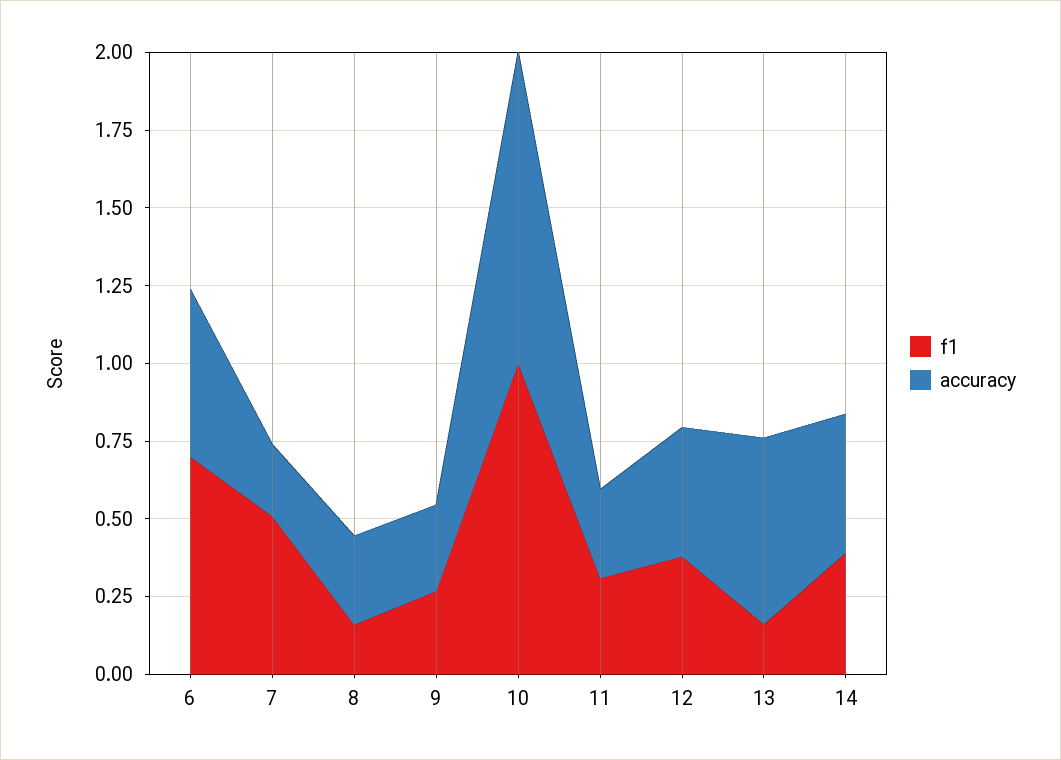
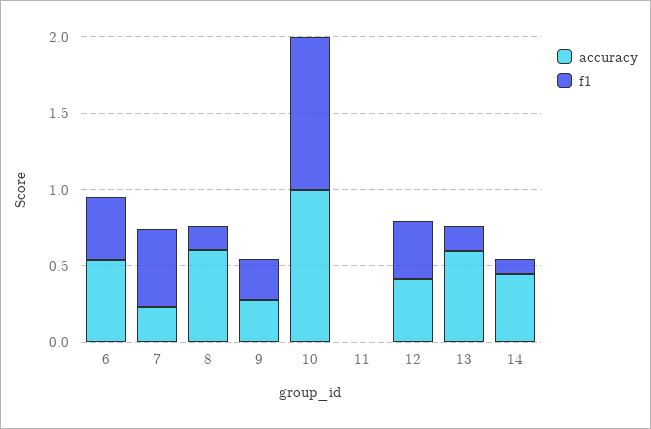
  {
    "f1": {
-     "6": 0.7,
+     "6": 0.4,
      "7": 0.5,
      "8": 0.15,
      "9": 0.25,
      "10": 1,
-     "11": 0.3,
+     "11": 0,
      "12": 0.4,
      "13": 0.15,
-     "14": 0.4
+     "14": 0.1
    },
    "accuracy": {
      "6": 0.55,
      "7": 0.25,
-     "8": 0.3,
+     "8": 0.6,
      "9": 0.3,
      "10": 1,
-     "11": 0.3,
+     "11": 0,
      "12": 0.4,
      "13": 0.6,
      "14": 0.45
    }
  }

